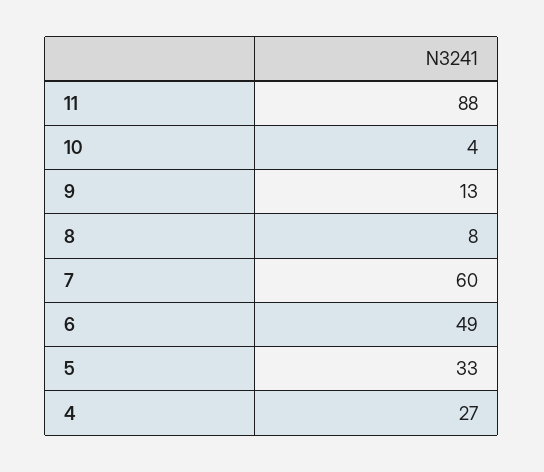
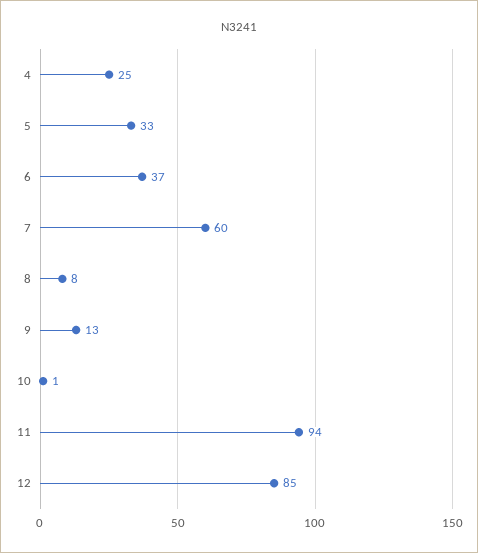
  {
-   "11": 88,
+   "11": 94,
-   "10": 4,
+   "10": 1,
    "9": 13,
    "8": 8,
    "7": 60,
-   "6": 49,
+   "6": 37,
    "5": 33,
-   "4": 27
+   "4": 25,
+   "12": 85
  }

